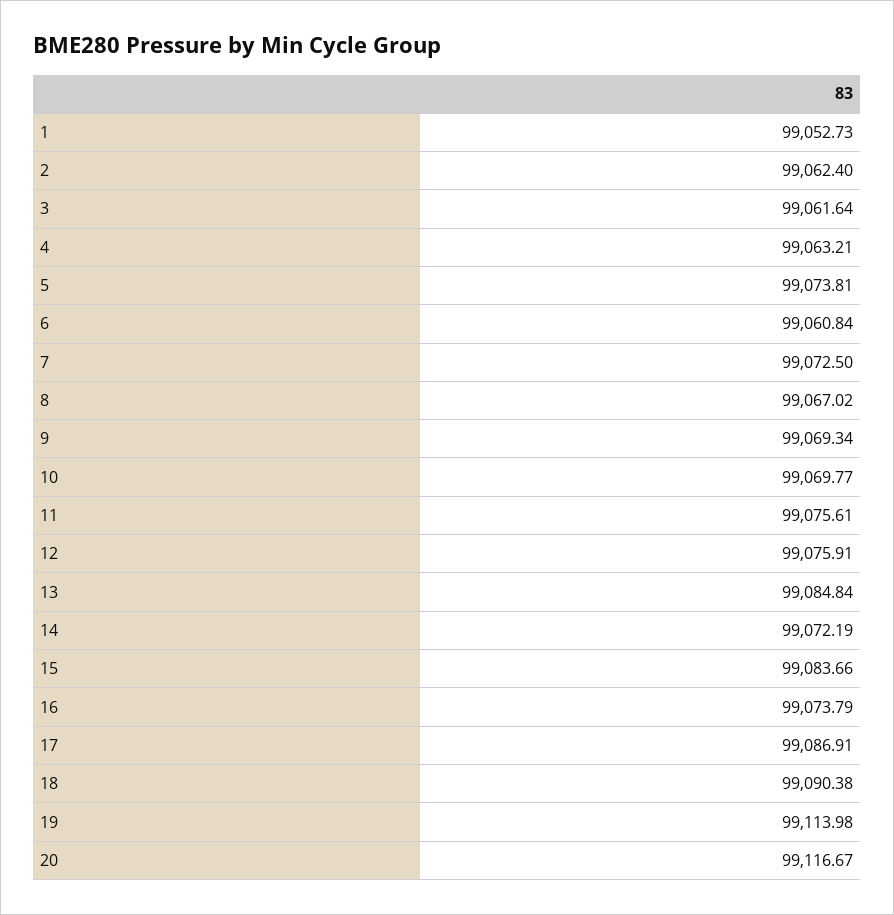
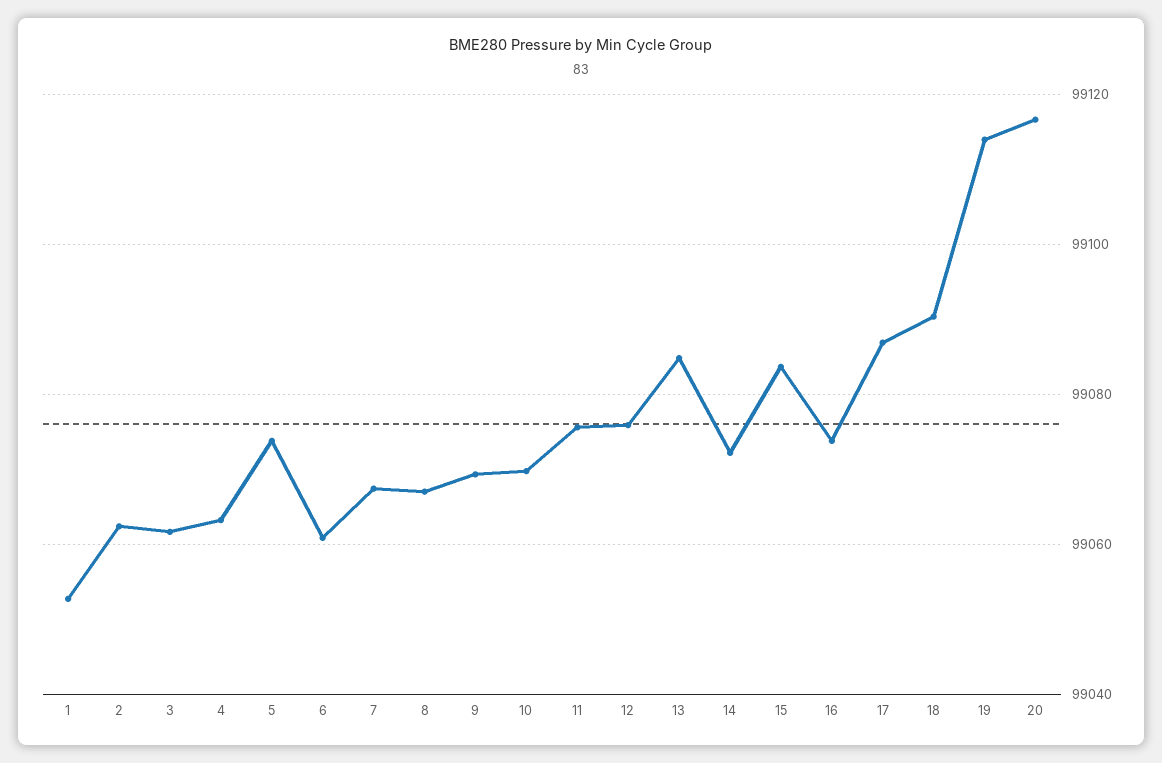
  {
    "1": 99052.73,
    "2": 99062.4,
    "3": 99061.64,
    "4": 99063.21,
    "5": 99073.81,
    "6": 99060.84,
-   "7": 99072.5,
+   "7": 99068,
    "8": 99067.02,
    "9": 99069.34,
    "10": 99069.77,
    "11": 99075.61,
    "12": 99075.91,
    "13": 99084.84,
    "14": 99072.19,
    "15": 99083.66,
    "16": 99073.79,
    "17": 99086.91,
    "18": 99090.38,
    "19": 99113.98,
    "20": 99116.67
  }

